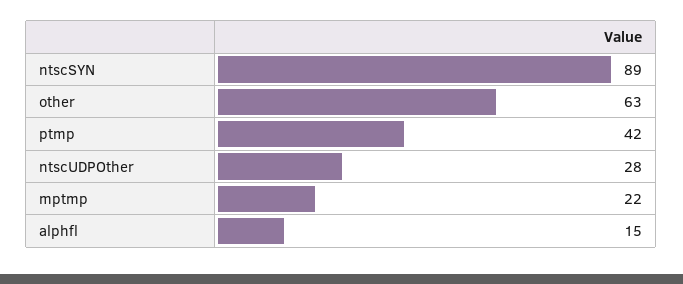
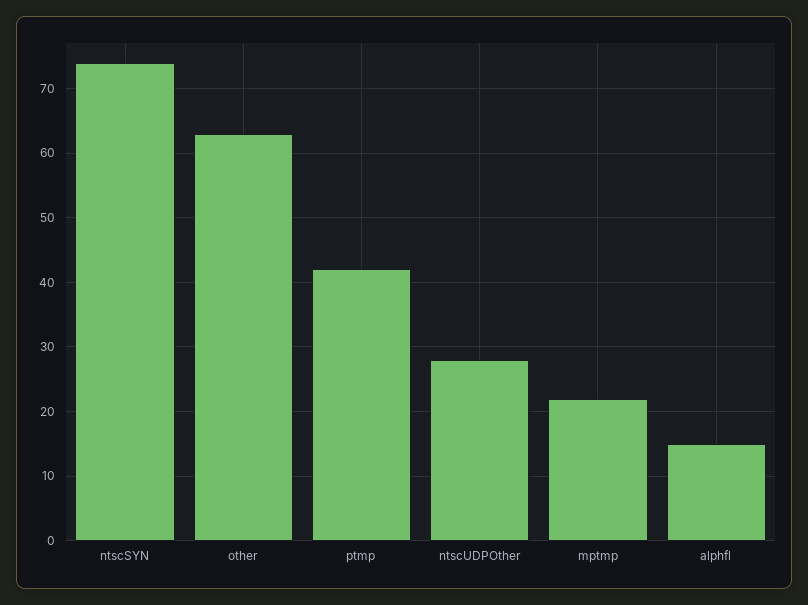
  {
-   "ntscSYN": 89,
+   "ntscSYN": 74,
    "other": 63,
    "ptmp": 42,
    "ntscUDPOther": 28,
    "mptmp": 22,
    "alphfl": 15
  }

